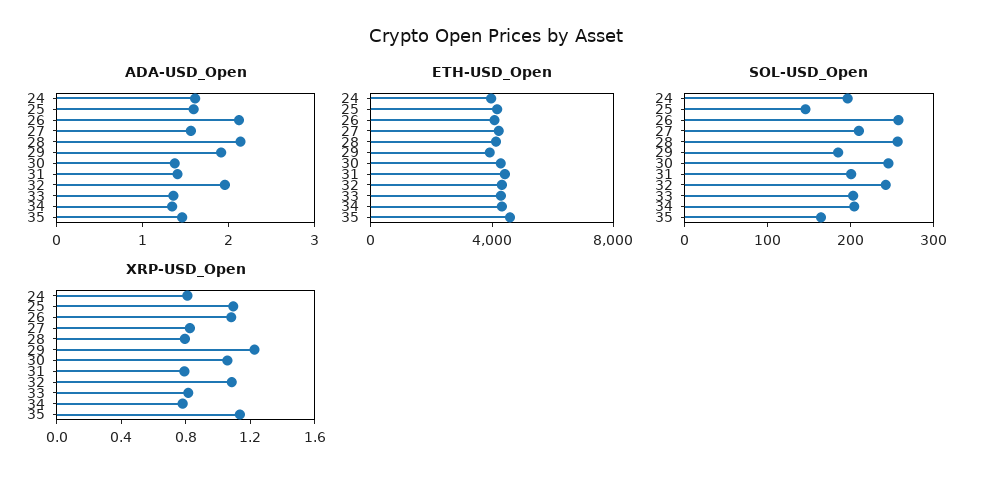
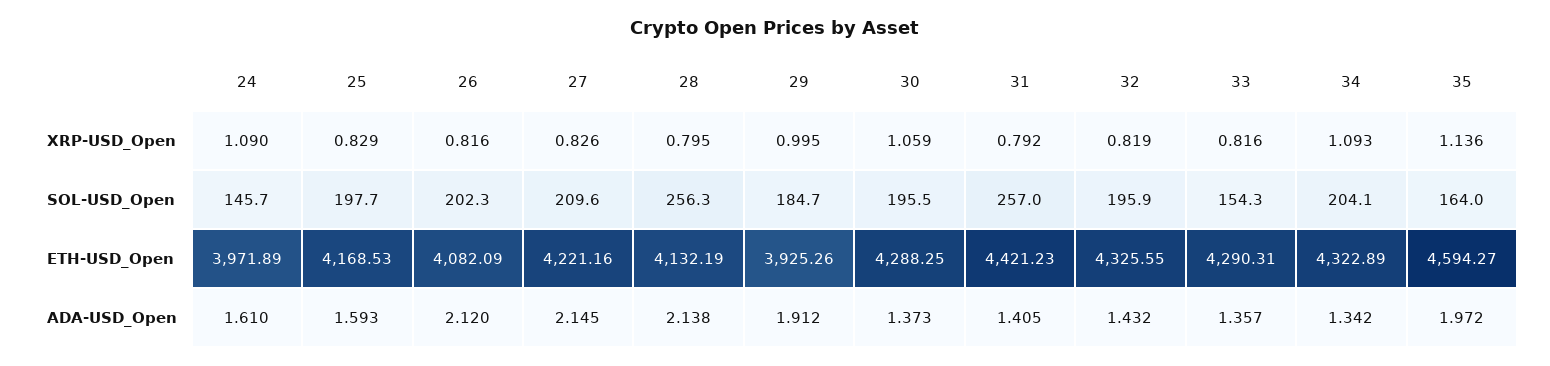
  {
    "ADA-USD_Open": {
      "24": 1.61,
      "25": 1.593,
      "26": 2.12,
-     "27": 1.6,
+     "27": 2.145,
      "28": 2.138,
      "29": 1.912,
      "30": 1.373,
      "31": 1.405,
-     "32": 2,
+     "32": 1.432,
      "33": 1.357,
      "34": 1.342,
-     "35": 1.4
+     "35": 1.972
    },
    "ETH-USD_Open": {
      "24": 3971.89,
      "25": 4168.53,
      "26": 4082.09,
      "27": 4221.16,
      "28": 4132.19,
      "29": 3925.26,
      "30": 4288.25,
      "31": 4421.23,
      "32": 4325.55,
      "33": 4290.31,
      "34": 4322.89,
      "35": 4594.27
    },
    "SOL-USD_Open": {
-     "24": 200,
+     "24": 145.7,
-     "25": 140,
+     "25": 197.7,
-     "26": 260,
+     "26": 202.3,
      "27": 209.6,
      "28": 256.3,
      "29": 184.7,
-     "30": 240,
+     "30": 195.5,
-     "31": 200,
+     "31": 257,
-     "32": 240,
+     "32": 195.9,
-     "33": 200,
+     "33": 154.3,
      "34": 204.1,
      "35": 164
    },
    "XRP-USD_Open": {
-     "24": 0.8,
+     "24": 1.09,
-     "25": 1.1,
+     "25": 0.829,
-     "26": 1.1,
+     "26": 0.816,
      "27": 0.826,
      "28": 0.795,
-     "29": 1.2,
+     "29": 0.995,
      "30": 1.059,
      "31": 0.792,
-     "32": 1.1,
+     "32": 0.819,
      "33": 0.816,
-     "34": 0.8,
+     "34": 1.093,
      "35": 1.136
    }
  }

